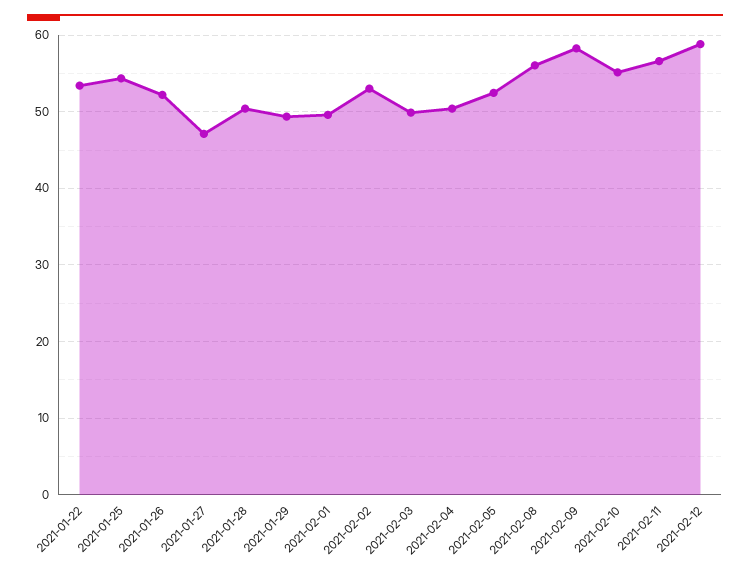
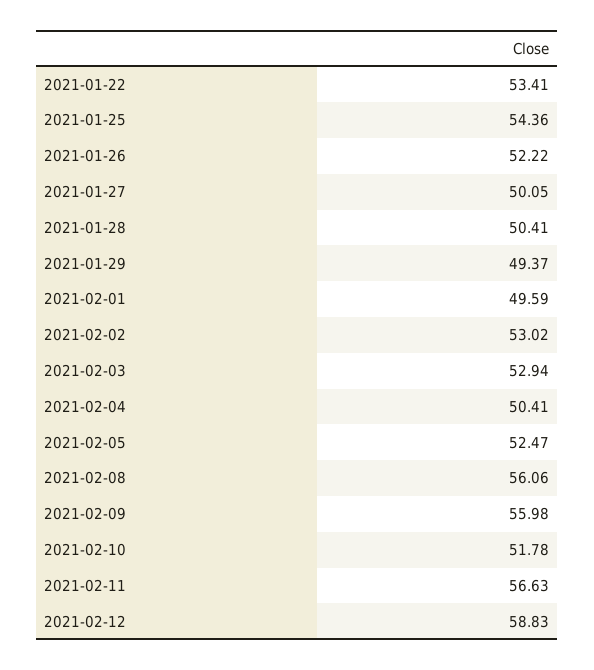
  {
    "2021-01-22": 53.41,
    "2021-01-25": 54.36,
    "2021-01-26": 52.22,
-   "2021-01-27": 47,
+   "2021-01-27": 50.05,
    "2021-01-28": 50.41,
    "2021-01-29": 49.37,
    "2021-02-01": 49.59,
    "2021-02-02": 53.02,
-   "2021-02-03": 50,
+   "2021-02-03": 52.94,
    "2021-02-04": 50.41,
    "2021-02-05": 52.47,
    "2021-02-08": 56.06,
-   "2021-02-09": 58,
+   "2021-02-09": 55.98,
-   "2021-02-10": 55,
+   "2021-02-10": 51.78,
    "2021-02-11": 56.63,
    "2021-02-12": 58.83
  }

